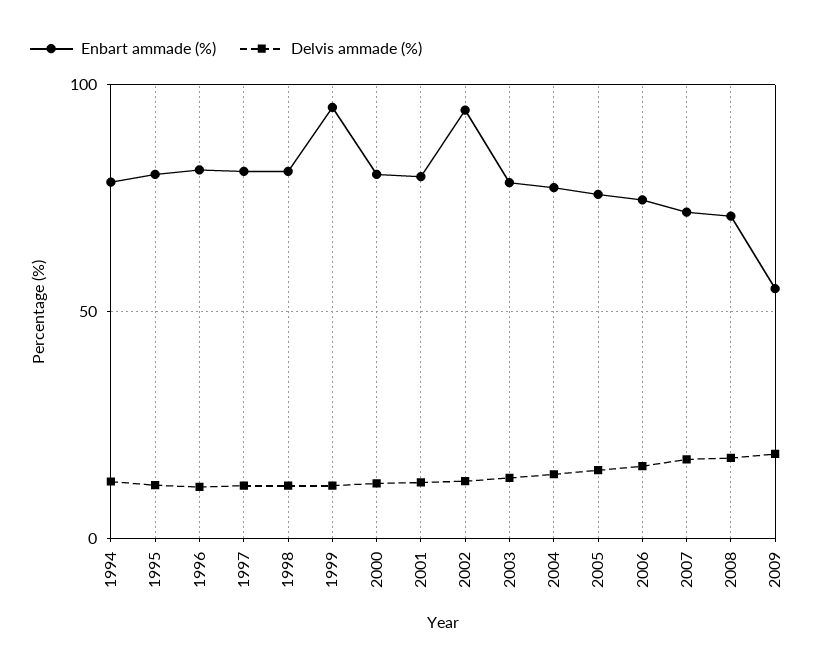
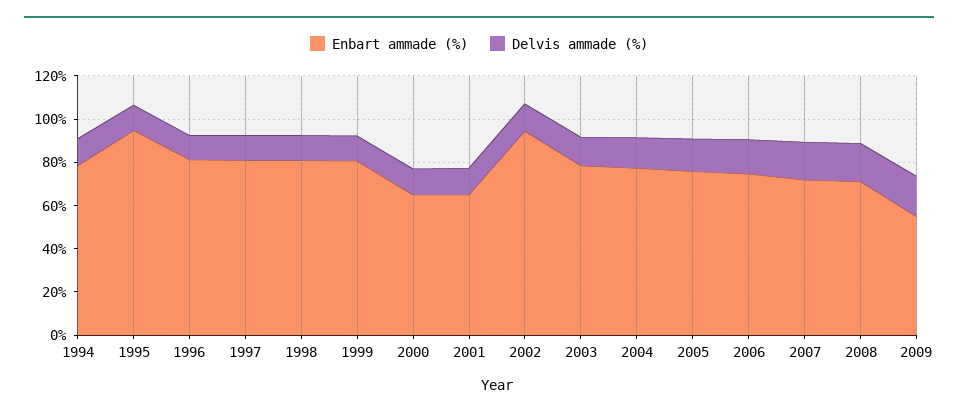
  {
    "Enbart ammade (%)": {
      "1994": 80,
-     "1995": 80,
+     "1995": 95,
      "1996": 80,
      "1997": 80,
      "1998": 80,
-     "1999": 95,
+     "1999": 80,
-     "2000": 80,
+     "2000": 65,
-     "2001": 80,
+     "2001": 65,
      "2002": 95,
      "2003": 80,
      "2004": 75,
      "2005": 75,
      "2006": 75,
      "2007": 70,
      "2008": 70,
      "2009": 55
    },
    "Delvis ammade (%)": {
      "1994": 15,
      "1995": 10,
      "1996": 10,
      "1997": 10,
      "1998": 10,
      "1999": 10,
      "2000": 10,
      "2001": 10,
      "2002": 15,
      "2003": 15,
      "2004": 15,
      "2005": 15,
      "2006": 15,
      "2007": 15,
      "2008": 20,
      "2009": 20
    }
  }

